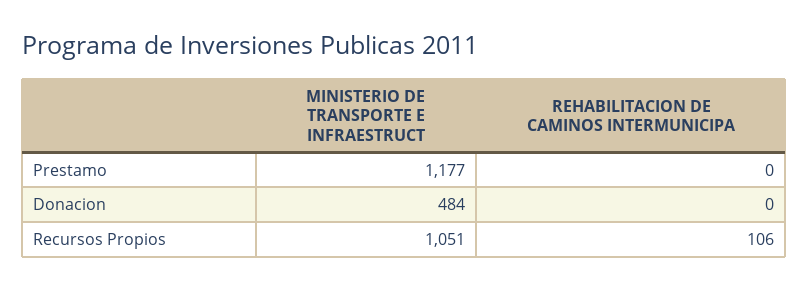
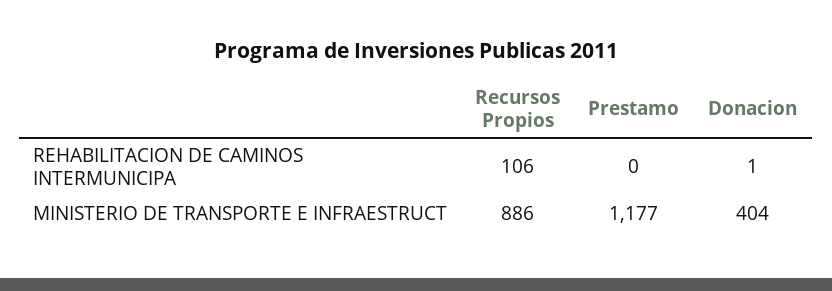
  {
    "MINISTERIO DE TRANSPORTE E INFRAESTRUCT": {
      "Prestamo": 1177,
-     "Donacion": 484,
+     "Donacion": 404,
-     "Recursos Propios": 1051
+     "Recursos Propios": 886
    },
    "REHABILITACION DE CAMINOS INTERMUNICIPA": {
      "Prestamo": 0,
-     "Donacion": 0,
+     "Donacion": 1,
      "Recursos Propios": 106
    }
  }

